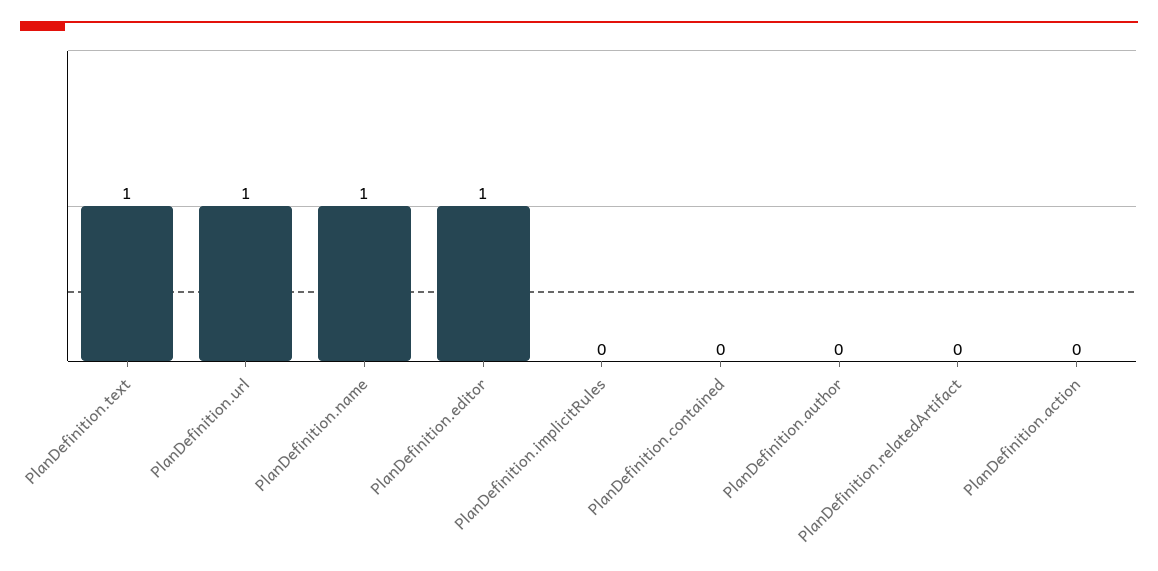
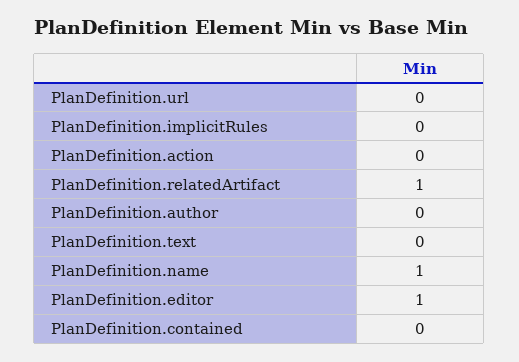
  {
-   "PlanDefinition.text": 1,
+   "PlanDefinition.text": 0,
-   "PlanDefinition.url": 1,
+   "PlanDefinition.url": 0,
    "PlanDefinition.name": 1,
    "PlanDefinition.editor": 1,
    "PlanDefinition.implicitRules": 0,
    "PlanDefinition.contained": 0,
    "PlanDefinition.author": 0,
-   "PlanDefinition.relatedArtifact": 0,
+   "PlanDefinition.relatedArtifact": 1,
    "PlanDefinition.action": 0
  }

